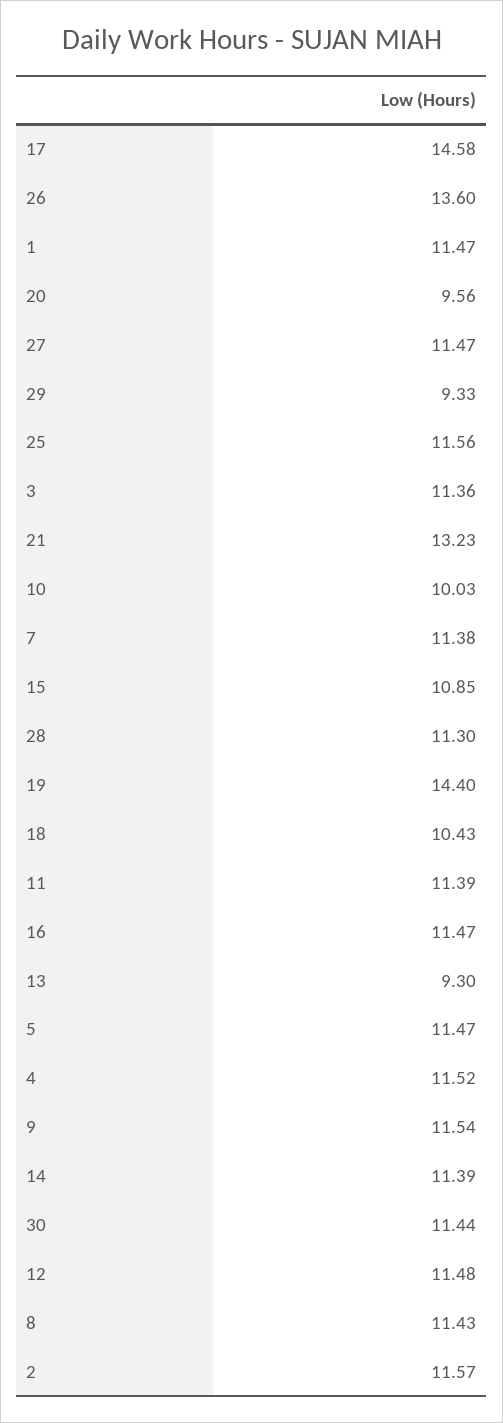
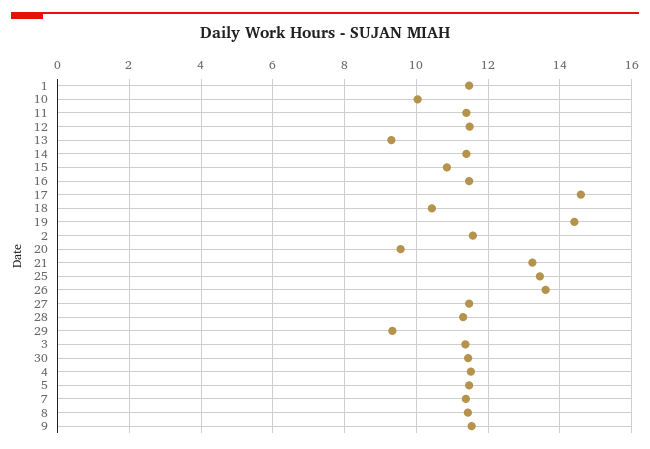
  {
    "17": 14.58,
    "26": 13.6,
    "1": 11.47,
    "20": 9.56,
    "27": 11.47,
    "29": 9.33,
-   "25": 11.56,
+   "25": 13.4,
    "3": 11.36,
    "21": 13.23,
    "10": 10.03,
    "7": 11.38,
    "15": 10.85,
    "28": 11.3,
    "19": 14.4,
    "18": 10.43,
    "11": 11.39,
    "16": 11.47,
    "13": 9.3,
    "5": 11.47,
    "4": 11.52,
    "9": 11.54,
    "14": 11.39,
    "30": 11.44,
    "12": 11.48,
    "8": 11.43,
    "2": 11.57
  }

